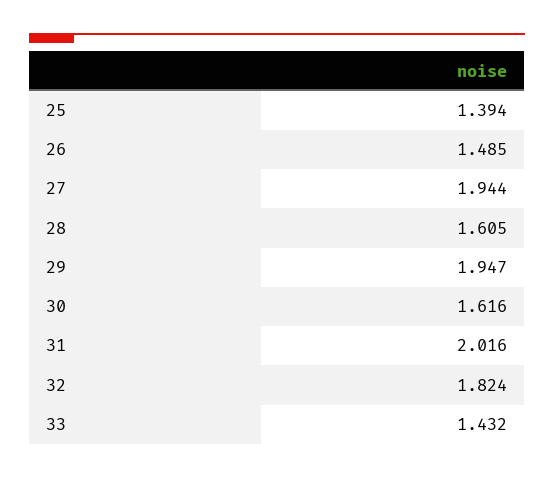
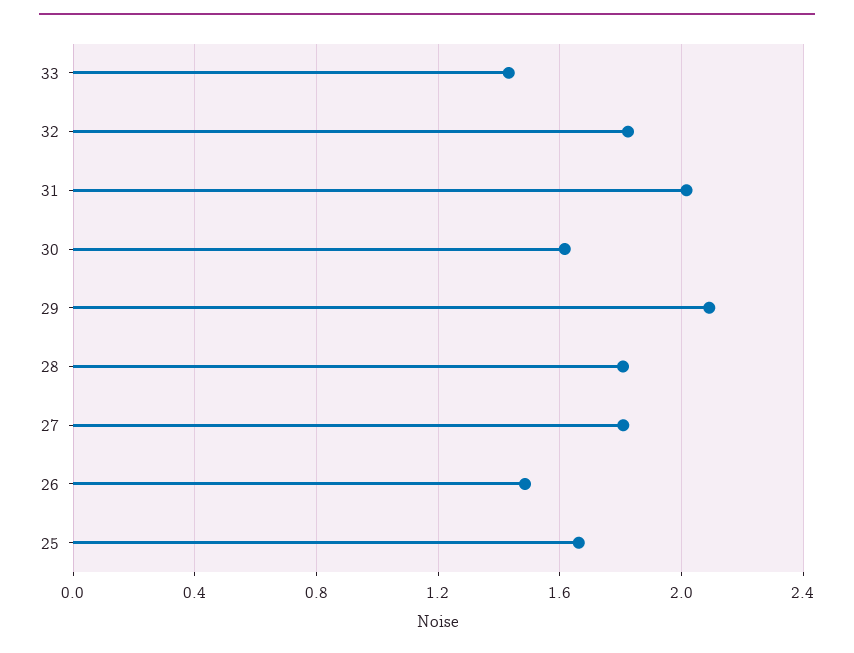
  {
-   "25": 1.394,
+   "25": 1.65,
    "26": 1.485,
-   "27": 1.944,
+   "27": 1.8,
-   "28": 1.605,
+   "28": 1.8,
-   "29": 1.947,
+   "29": 2.1,
    "30": 1.616,
    "31": 2.016,
    "32": 1.824,
    "33": 1.432
  }

